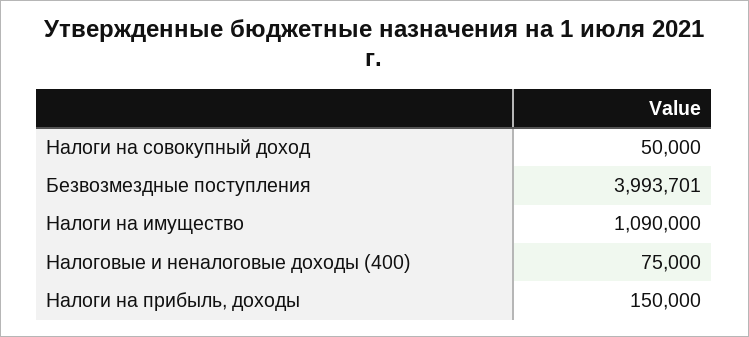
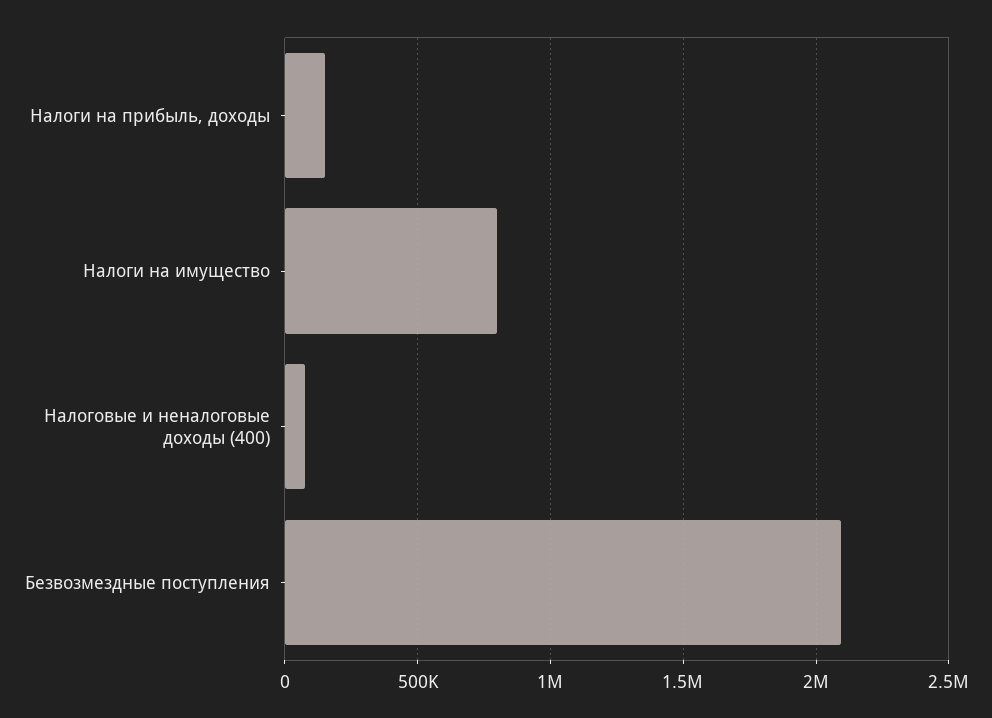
  {
-   "Налоги на совокупный доход": 50000,
-   "Безвозмездные поступления": 3993701,
+   "Безвозмездные поступления": 2100000,
-   "Налоги на имущество": 1090000,
+   "Налоги на имущество": 800000,
    "Налоговые и неналоговые доходы (400)": 75000,
    "Налоги на прибыль, доходы": 150000
  }

